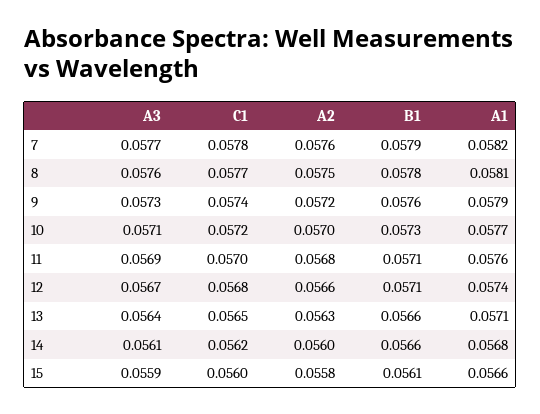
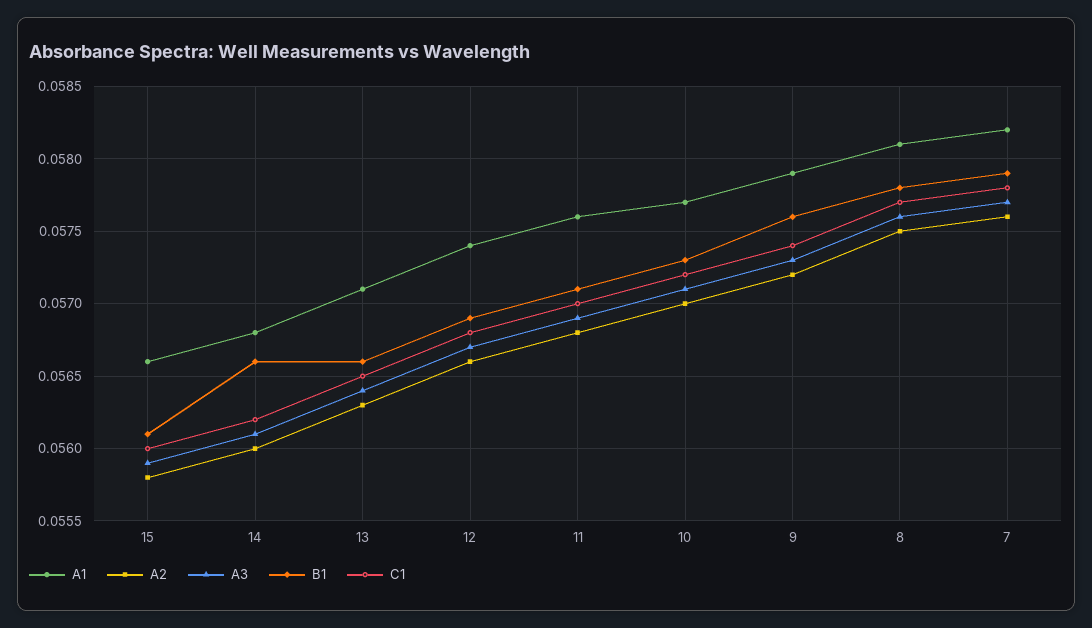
  {
    "A3": {
      "7": 0.0577,
      "8": 0.0576,
      "9": 0.0573,
      "10": 0.0571,
      "11": 0.0569,
      "12": 0.0567,
      "13": 0.0564,
      "14": 0.0561,
      "15": 0.0559
    },
    "C1": {
      "7": 0.0578,
      "8": 0.0577,
      "9": 0.0574,
      "10": 0.0572,
      "11": 0.057,
      "12": 0.0568,
      "13": 0.0565,
      "14": 0.0562,
      "15": 0.056
    },
    "A2": {
      "7": 0.0576,
      "8": 0.0575,
      "9": 0.0572,
      "10": 0.057,
      "11": 0.0568,
      "12": 0.0566,
      "13": 0.0563,
      "14": 0.056,
      "15": 0.0558
    },
    "B1": {
      "7": 0.0579,
      "8": 0.0578,
      "9": 0.0576,
      "10": 0.0573,
      "11": 0.0571,
-     "12": 0.0571,
+     "12": 0.0569,
      "13": 0.0566,
      "14": 0.0566,
      "15": 0.0561
    },
    "A1": {
      "7": 0.0582,
      "8": 0.0581,
      "9": 0.0579,
      "10": 0.0577,
      "11": 0.0576,
      "12": 0.0574,
      "13": 0.0571,
      "14": 0.0568,
      "15": 0.0566
    }
  }

